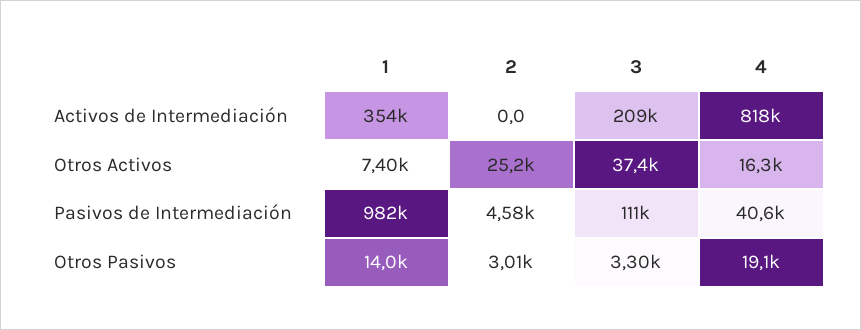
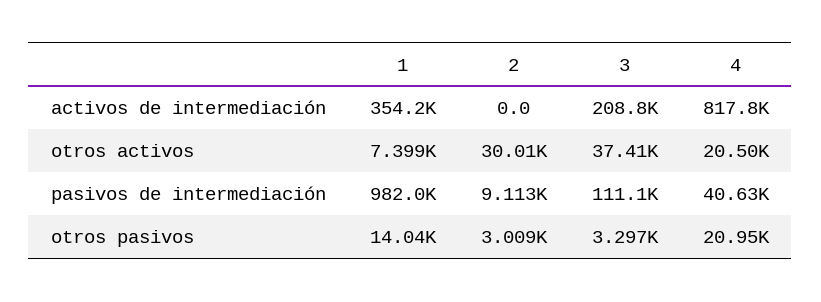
  {
    "1": {
      "Activos de Intermediación": 354200,
      "Otros Activos": 7399,
      "Pasivos de Intermediación": 982000,
      "Otros Pasivos": 14040
    },
    "2": {
      "Activos de Intermediación": 0,
-     "Otros Activos": 25200,
+     "Otros Activos": 30010,
-     "Pasivos de Intermediación": 4580,
+     "Pasivos de Intermediación": 9113,
      "Otros Pasivos": 3009
    },
    "3": {
      "Activos de Intermediación": 208800,
      "Otros Activos": 37410,
      "Pasivos de Intermediación": 111100,
      "Otros Pasivos": 3297
    },
    "4": {
      "Activos de Intermediación": 817800,
-     "Otros Activos": 16300,
+     "Otros Activos": 20500,
      "Pasivos de Intermediación": 40630,
-     "Otros Pasivos": 19100
+     "Otros Pasivos": 20950
    }
  }

